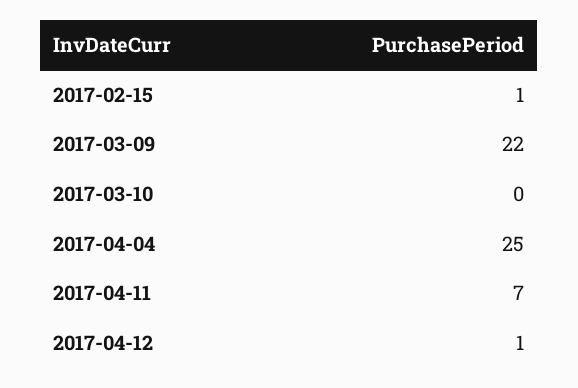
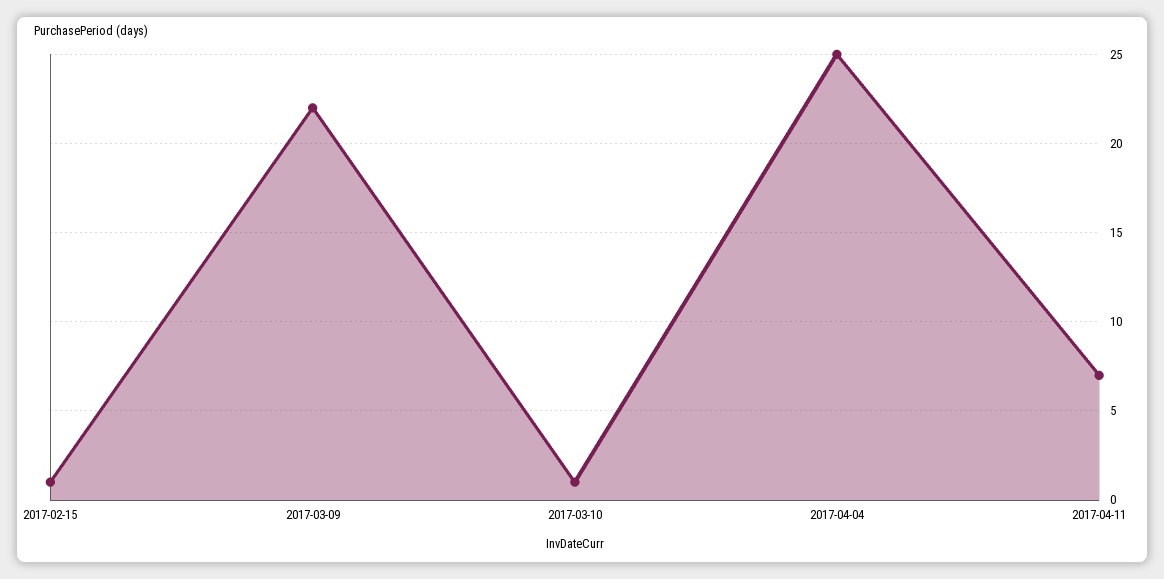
  {
    "2017-02-15": 1,
    "2017-03-09": 22,
-   "2017-03-10": 0,
+   "2017-03-10": 1,
    "2017-04-04": 25,
-   "2017-04-11": 7,
+   "2017-04-11": 7
-   "2017-04-12": 1
  }

